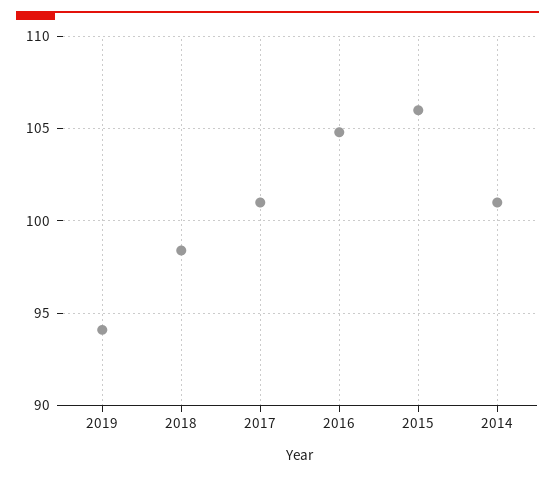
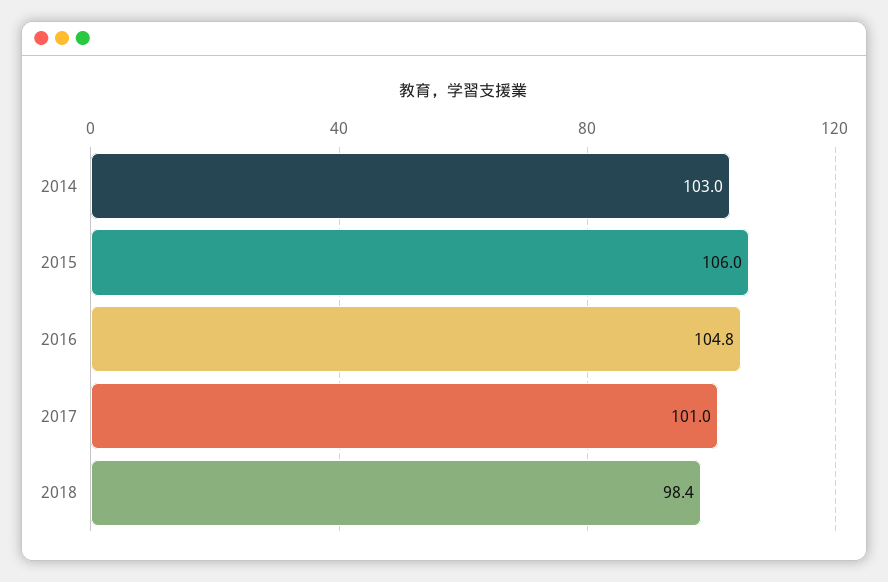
  {
-   "2019": 94,
    "2018": 98.4,
    "2017": 101,
    "2016": 104.8,
    "2015": 106,
-   "2014": 101
+   "2014": 103
  }

